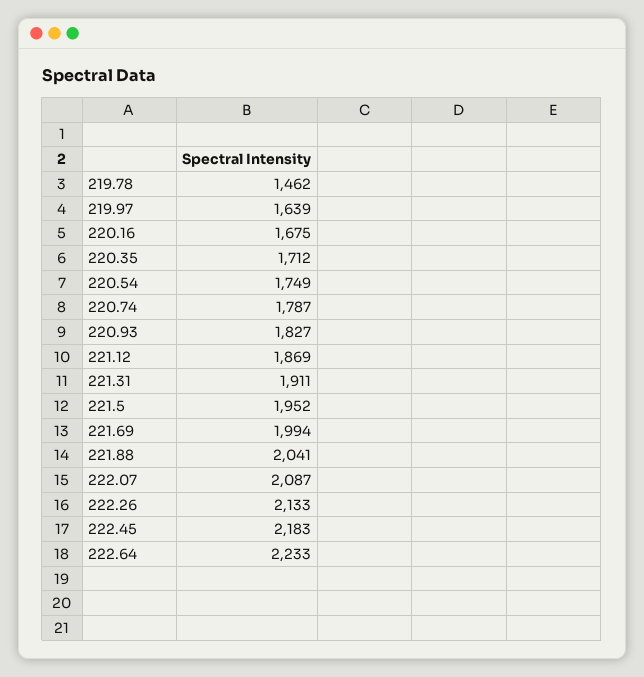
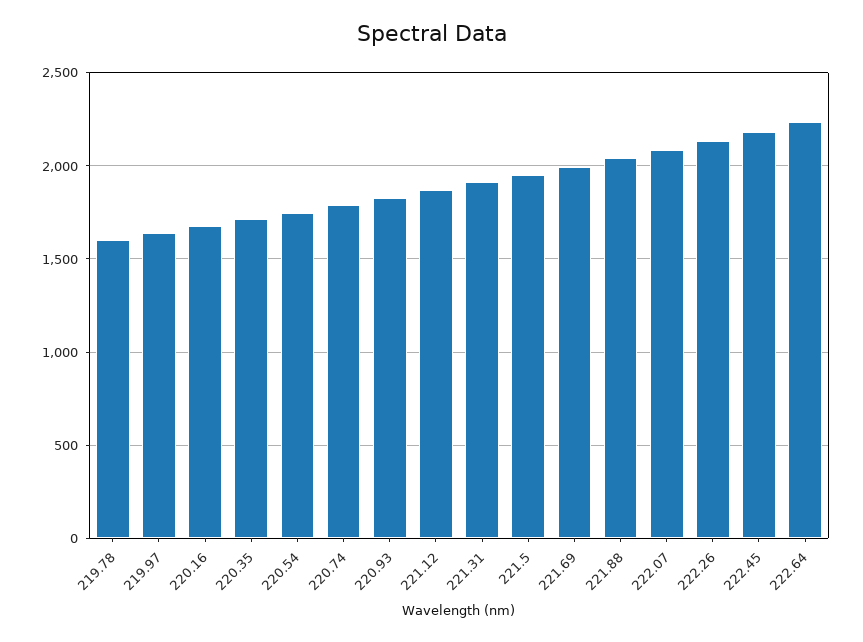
  {
-   "219.78": 1462,
+   "219.78": 1600,
    "219.97": 1639,
    "220.16": 1675,
    "220.35": 1712,
    "220.54": 1749,
    "220.74": 1787,
    "220.93": 1827,
    "221.12": 1869,
    "221.31": 1911,
    "221.5": 1952,
    "221.69": 1994,
    "221.88": 2041,
    "222.07": 2087,
    "222.26": 2133,
    "222.45": 2183,
    "222.64": 2233
  }

